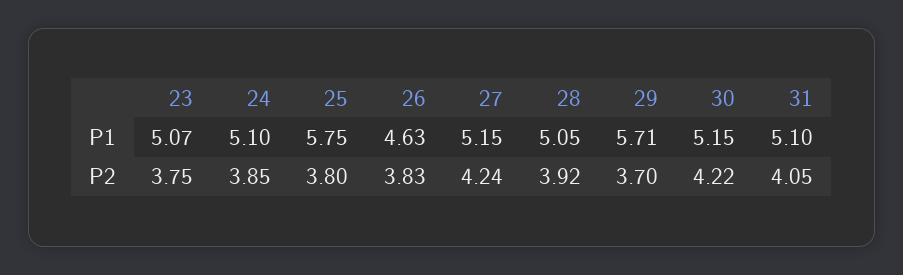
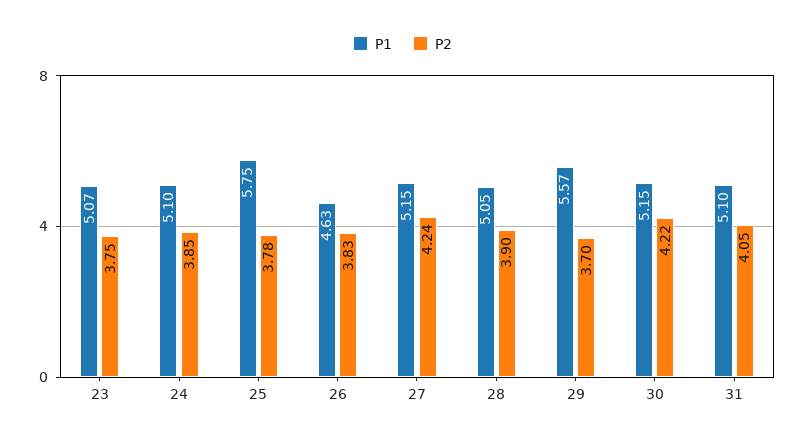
  {
    "P1": {
      "23": 5.07,
      "24": 5.1,
      "25": 5.75,
      "26": 4.63,
      "27": 5.15,
      "28": 5.05,
-     "29": 5.71,
+     "29": 5.57,
      "30": 5.15,
      "31": 5.1
    },
    "P2": {
      "23": 3.75,
      "24": 3.85,
-     "25": 3.8,
+     "25": 3.78,
      "26": 3.83,
      "27": 4.24,
-     "28": 3.92,
+     "28": 3.9,
      "29": 3.7,
      "30": 4.22,
      "31": 4.05
    }
  }

